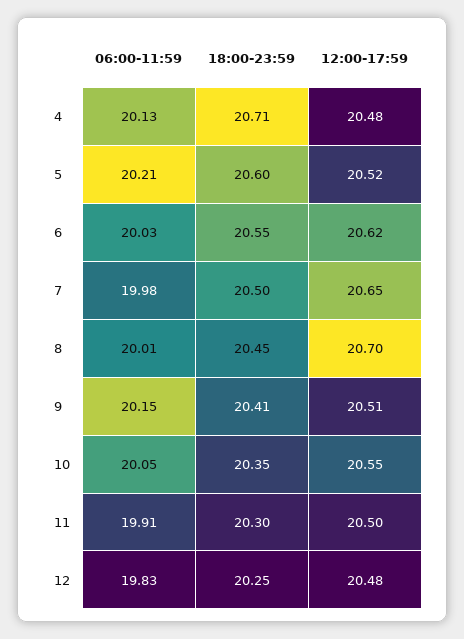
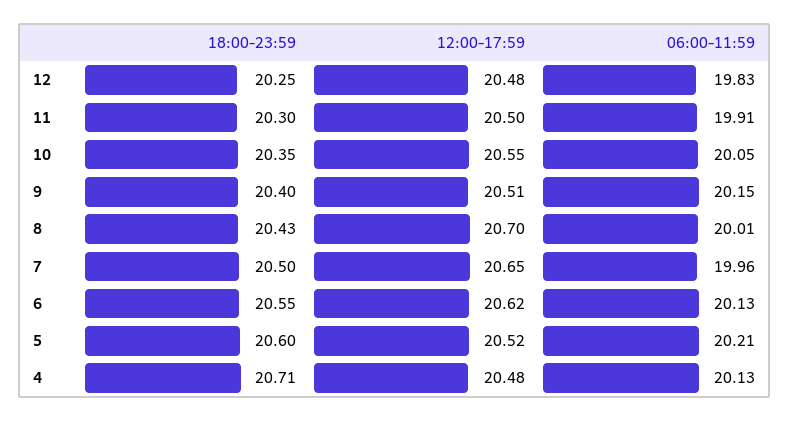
  {
    "06:00-11:59": {
      "4": 20.13,
      "5": 20.21,
-     "6": 20.03,
+     "6": 20.13,
-     "7": 19.98,
+     "7": 19.96,
      "8": 20.01,
      "9": 20.15,
      "10": 20.05,
      "11": 19.91,
      "12": 19.83
    },
    "18:00-23:59": {
      "4": 20.71,
      "5": 20.6,
      "6": 20.55,
      "7": 20.5,
-     "8": 20.45,
+     "8": 20.43,
-     "9": 20.41,
+     "9": 20.4,
      "10": 20.35,
      "11": 20.3,
      "12": 20.25
    },
    "12:00-17:59": {
      "4": 20.48,
      "5": 20.52,
      "6": 20.62,
      "7": 20.65,
      "8": 20.7,
      "9": 20.51,
      "10": 20.55,
      "11": 20.5,
      "12": 20.48
    }
  }

